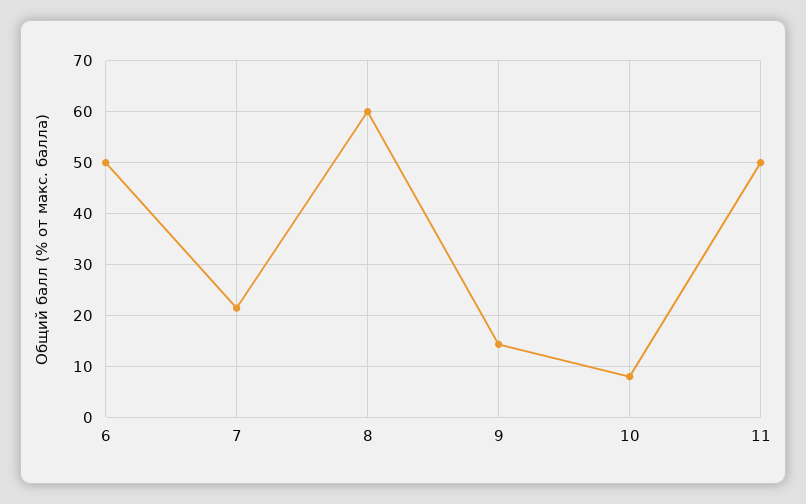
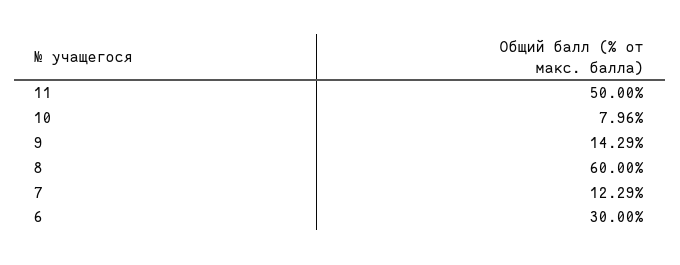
  {
-   "6": 50,
+   "6": 30,
-   "7": 22,
+   "7": 12.29,
    "8": 60,
    "9": 14.29,
    "10": 7.96,
    "11": 50
  }

